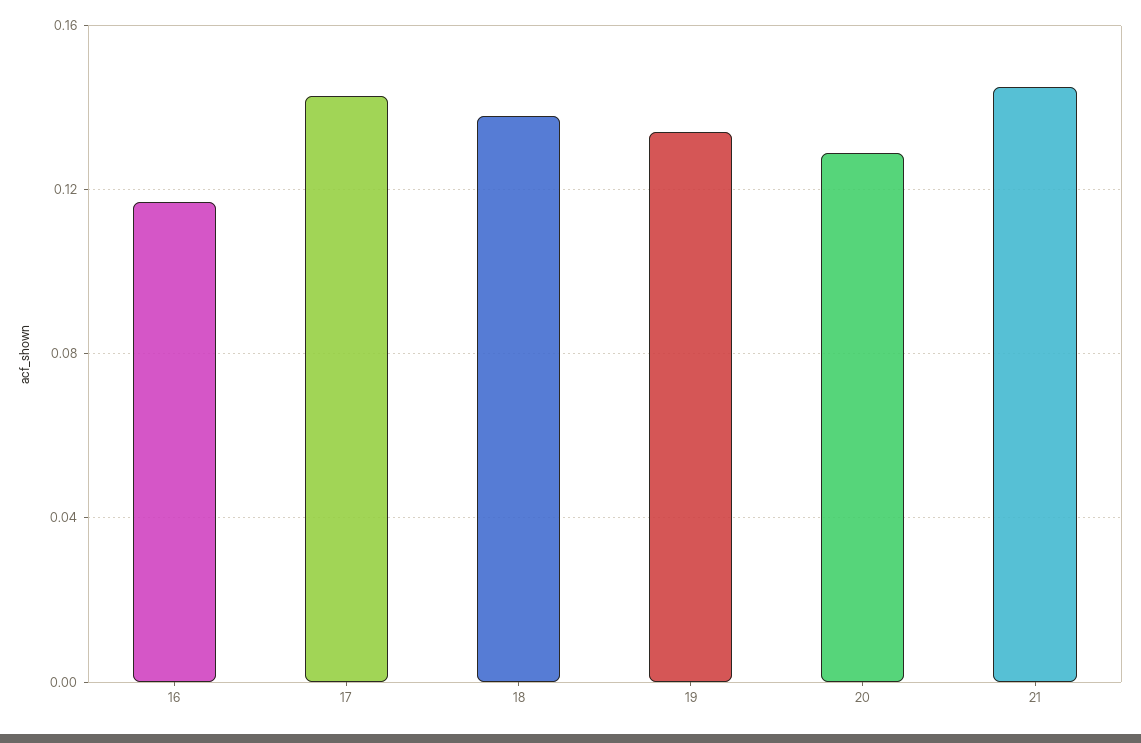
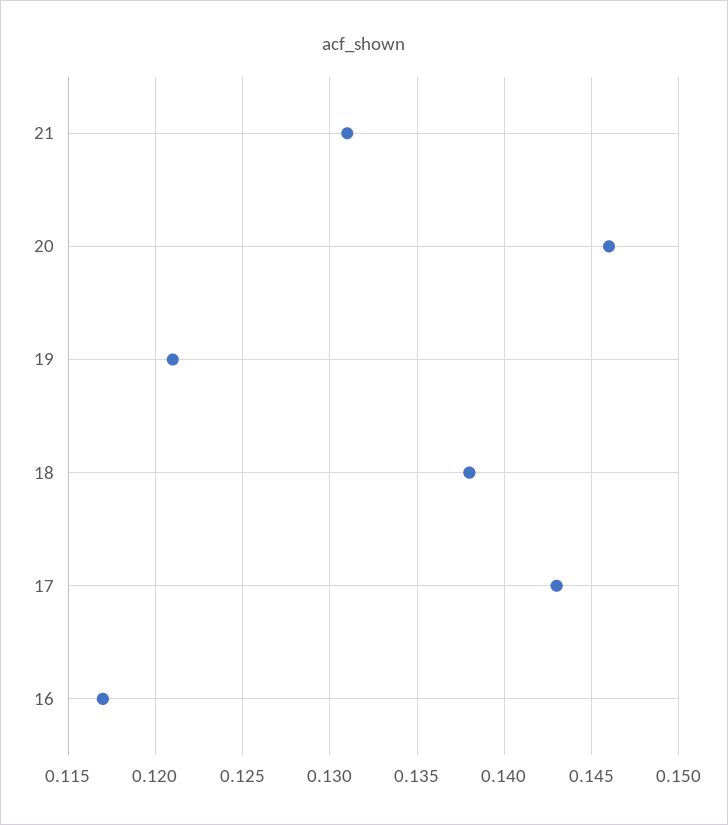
  {
    "16": 0.117,
    "17": 0.143,
    "18": 0.138,
-   "19": 0.135,
+   "19": 0.121,
-   "20": 0.13,
+   "20": 0.146,
-   "21": 0.145
+   "21": 0.131
  }

